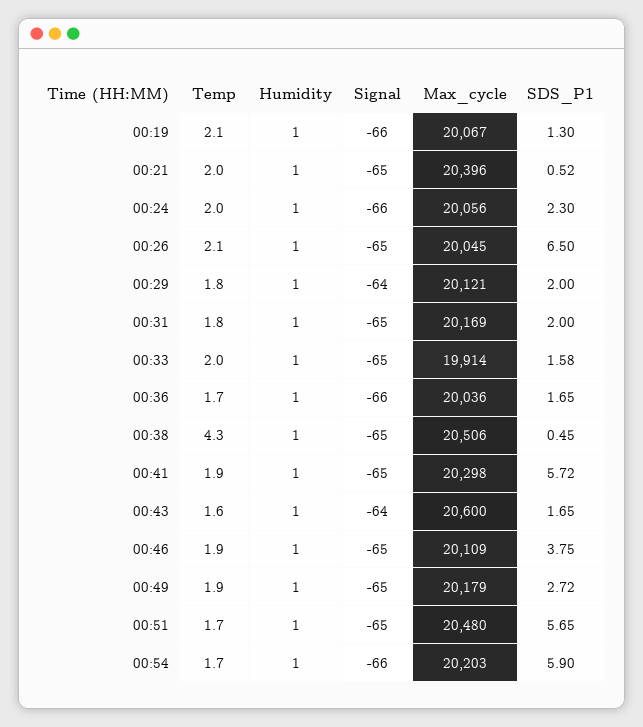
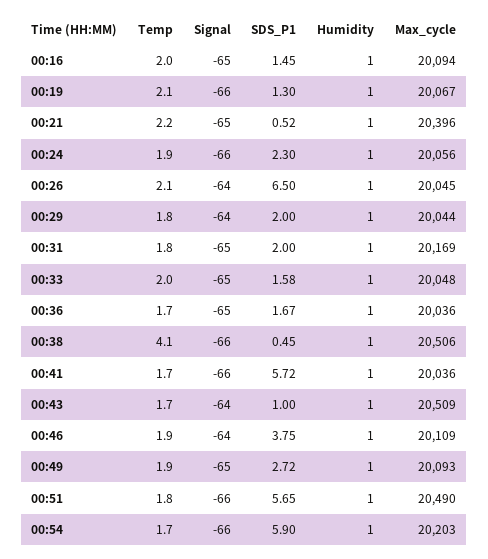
  {
    "Temp": {
      "00:19": 2.1,
-     "00:21": 2,
+     "00:21": 2.2,
-     "00:24": 2,
+     "00:24": 1.9,
      "00:26": 2.1,
      "00:29": 1.8,
      "00:31": 1.8,
      "00:33": 2,
      "00:36": 1.7,
-     "00:38": 4.3,
+     "00:38": 4.1,
-     "00:41": 1.9,
+     "00:41": 1.7,
-     "00:43": 1.6,
+     "00:43": 1.7,
      "00:46": 1.9,
      "00:49": 1.9,
-     "00:51": 1.7,
+     "00:51": 1.8,
-     "00:54": 1.7
+     "00:54": 1.7,
+     "00:16": 2
    },
    "Humidity": {
      "00:19": 1,
      "00:21": 1,
      "00:24": 1,
      "00:26": 1,
      "00:29": 1,
      "00:31": 1,
      "00:33": 1,
      "00:36": 1,
      "00:38": 1,
      "00:41": 1,
      "00:43": 1,
      "00:46": 1,
      "00:49": 1,
      "00:51": 1,
-     "00:54": 1
+     "00:54": 1,
+     "00:16": 1
    },
    "Signal": {
      "00:19": -66,
      "00:21": -65,
      "00:24": -66,
-     "00:26": -65,
+     "00:26": -64,
      "00:29": -64,
      "00:31": -65,
      "00:33": -65,
-     "00:36": -66,
+     "00:36": -65,
-     "00:38": -65,
+     "00:38": -66,
-     "00:41": -65,
+     "00:41": -66,
      "00:43": -64,
-     "00:46": -65,
+     "00:46": -64,
      "00:49": -65,
-     "00:51": -65,
+     "00:51": -66,
-     "00:54": -66
+     "00:54": -66,
+     "00:16": -65
    },
    "Max_cycle": {
      "00:19": 20067,
      "00:21": 20396,
      "00:24": 20056,
      "00:26": 20045,
-     "00:29": 20121,
+     "00:29": 20044,
      "00:31": 20169,
-     "00:33": 19914,
+     "00:33": 20048,
      "00:36": 20036,
      "00:38": 20506,
-     "00:41": 20298,
+     "00:41": 20036,
-     "00:43": 20600,
+     "00:43": 20509,
      "00:46": 20109,
-     "00:49": 20179,
+     "00:49": 20093,
-     "00:51": 20480,
+     "00:51": 20490,
-     "00:54": 20203
+     "00:54": 20203,
+     "00:16": 20094
    },
    "SDS_P1": {
      "00:19": 1.3,
      "00:21": 0.52,
      "00:24": 2.3,
      "00:26": 6.5,
      "00:29": 2,
      "00:31": 2,
      "00:33": 1.58,
-     "00:36": 1.65,
+     "00:36": 1.67,
      "00:38": 0.45,
      "00:41": 5.72,
-     "00:43": 1.65,
+     "00:43": 1,
      "00:46": 3.75,
      "00:49": 2.72,
      "00:51": 5.65,
-     "00:54": 5.9
+     "00:54": 5.9,
+     "00:16": 1.45
    }
  }

